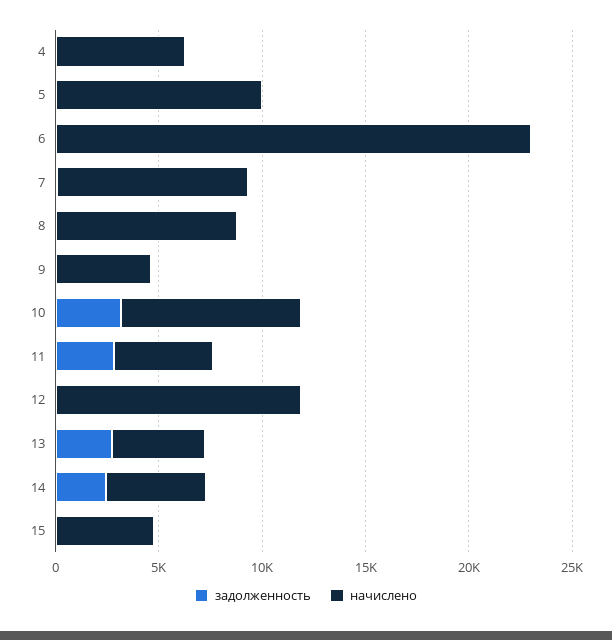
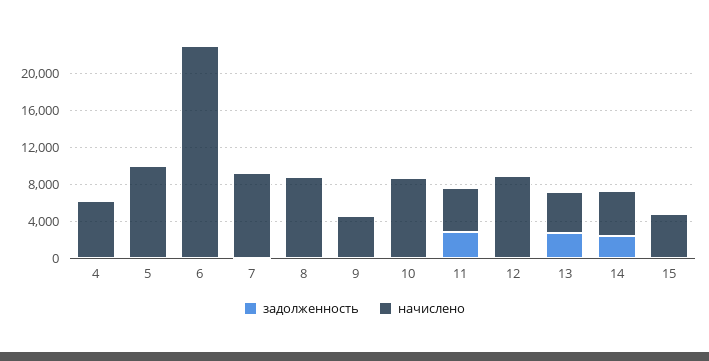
  {
    "задолженность": {
      "4": 0,
      "5": 0,
      "6": 0,
      "7": 0,
      "8": 0,
      "9": 0,
-     "10": 3000,
+     "10": 0,
      "11": 3000,
      "12": 0,
      "13": 3000,
      "14": 2000,
      "15": 0
    },
    "начислено": {
      "4": 6000,
      "5": 10000,
      "6": 23000,
      "7": 9000,
      "8": 9000,
      "9": 5000,
      "10": 9000,
      "11": 5000,
-     "12": 12000,
+     "12": 9000,
      "13": 4000,
      "14": 5000,
      "15": 5000
    }
  }

